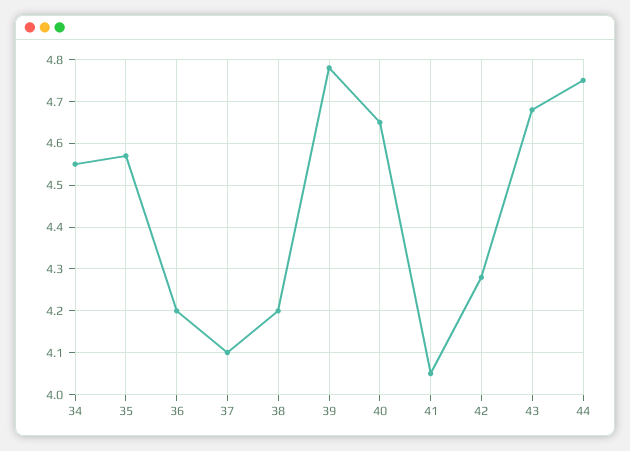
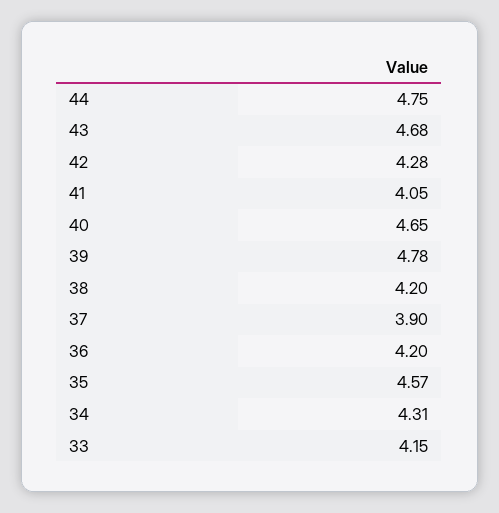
  {
-   "34": 4.55,
+   "34": 4.31,
    "35": 4.57,
    "36": 4.2,
-   "37": 4.1,
+   "37": 3.9,
    "38": 4.2,
    "39": 4.78,
    "40": 4.65,
    "41": 4.05,
    "42": 4.28,
    "43": 4.68,
-   "44": 4.75
+   "44": 4.75,
+   "33": 4.15
  }

